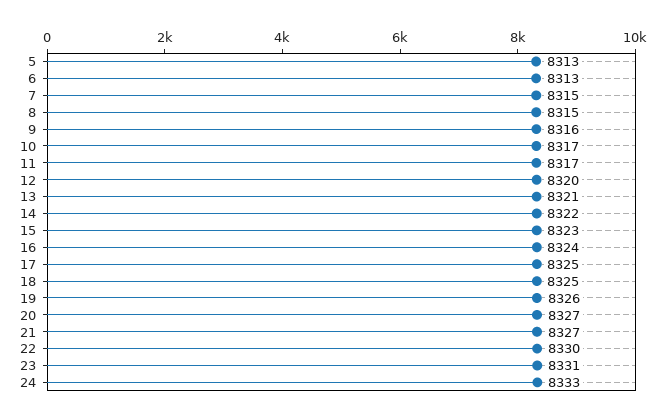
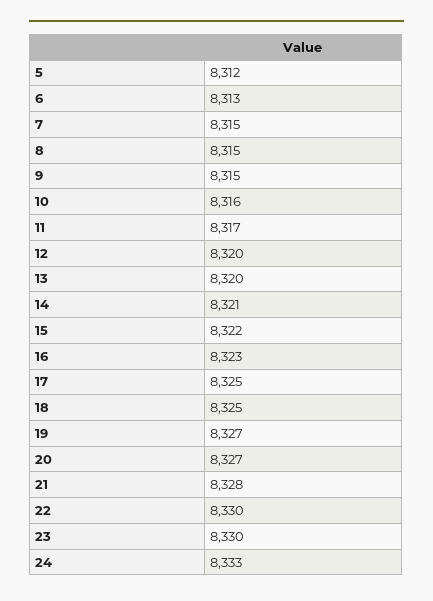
  {
-   "5": 8313,
+   "5": 8312,
    "6": 8313,
    "7": 8315,
    "8": 8315,
-   "9": 8316,
+   "9": 8315,
-   "10": 8317,
+   "10": 8316,
    "11": 8317,
    "12": 8320,
-   "13": 8321,
+   "13": 8320,
-   "14": 8322,
+   "14": 8321,
-   "15": 8323,
+   "15": 8322,
-   "16": 8324,
+   "16": 8323,
    "17": 8325,
    "18": 8325,
-   "19": 8326,
+   "19": 8327,
    "20": 8327,
-   "21": 8327,
+   "21": 8328,
    "22": 8330,
-   "23": 8331,
+   "23": 8330,
    "24": 8333
  }

